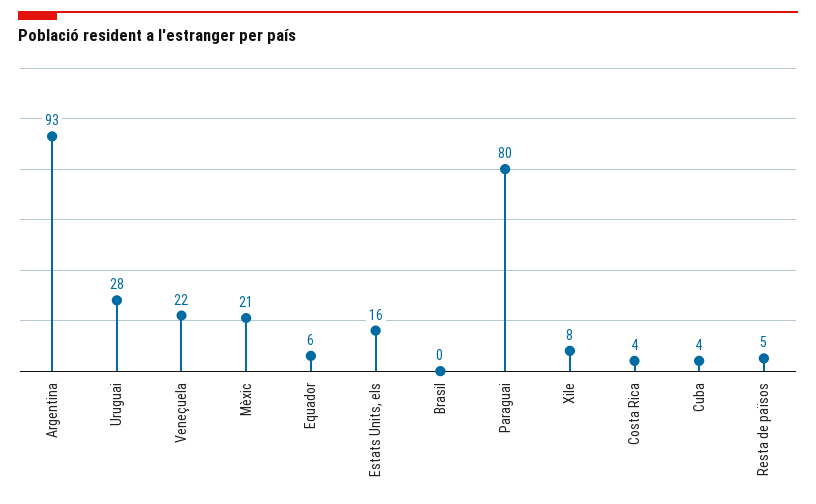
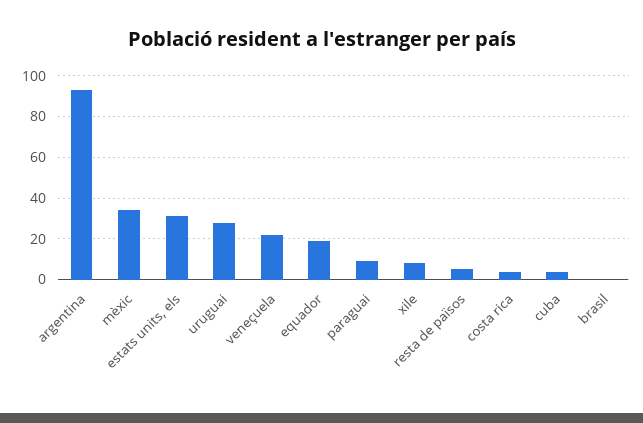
  {
    "Argentina": 93,
    "Uruguai": 28,
    "Veneçuela": 22,
-   "Mèxic": 21,
+   "Mèxic": 35,
-   "Equador": 6,
+   "Equador": 20,
-   "Estats Units, els": 16,
+   "Estats Units, els": 30,
    "Brasil": 0,
-   "Paraguai": 80,
+   "Paraguai": 10,
    "Xile": 8,
    "Costa Rica": 4,
    "Cuba": 4,
    "Resta de països": 5
  }

